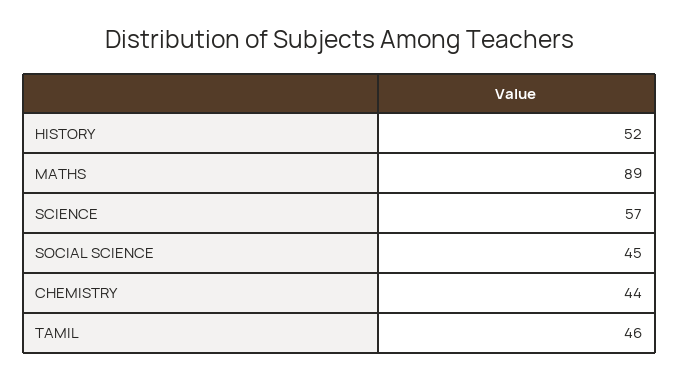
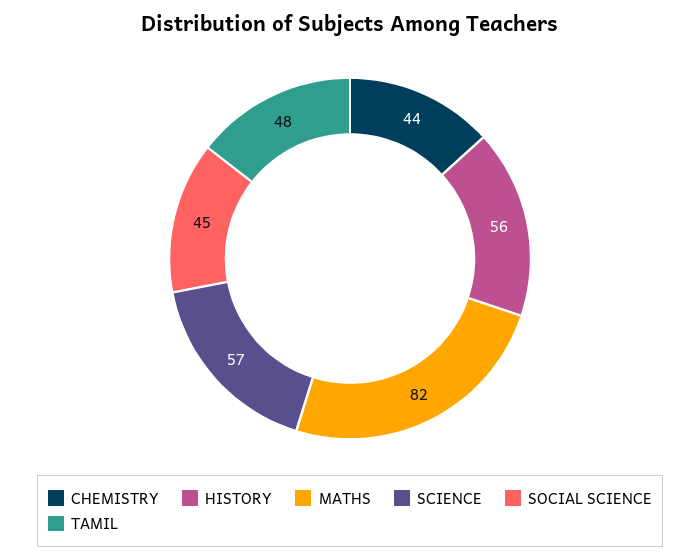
  {
-   "HISTORY": 52,
+   "HISTORY": 56,
-   "MATHS": 89,
+   "MATHS": 82,
    "SCIENCE": 57,
    "SOCIAL SCIENCE": 45,
    "CHEMISTRY": 44,
-   "TAMIL": 46
+   "TAMIL": 48
  }

